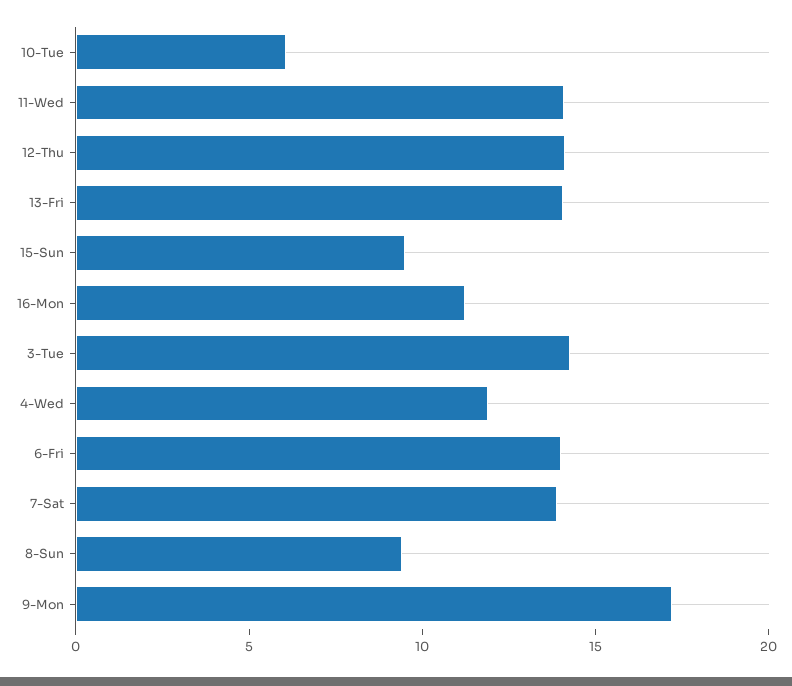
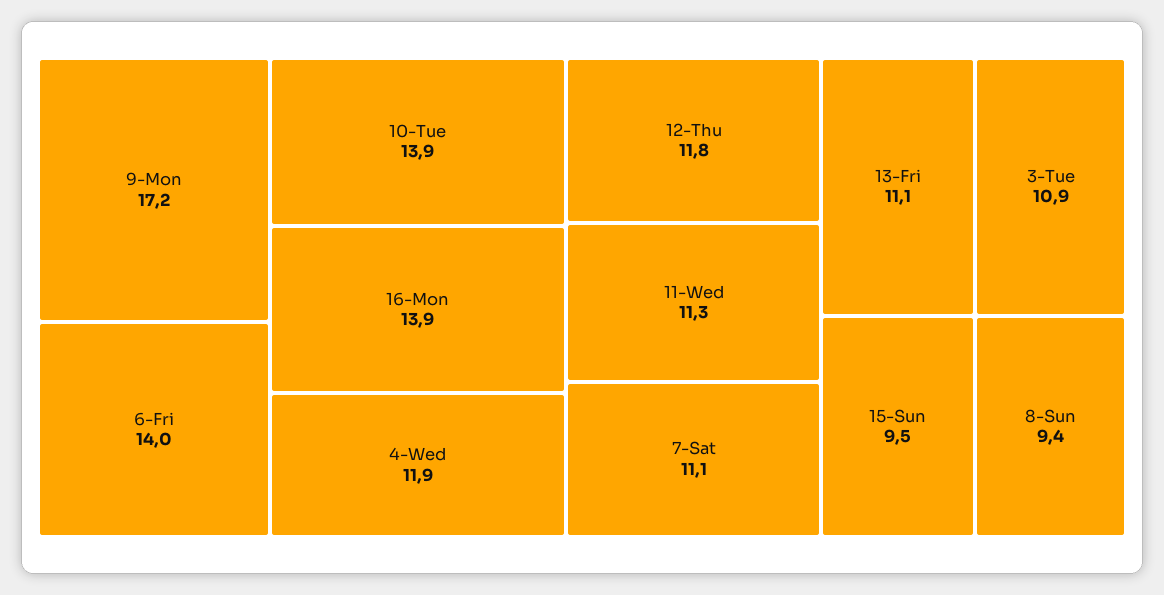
  {
-   "10-Tue": 6,
+   "10-Tue": 13.9,
-   "11-Wed": 14,
+   "11-Wed": 11.3,
-   "12-Thu": 14,
+   "12-Thu": 11.8,
-   "13-Fri": 14,
+   "13-Fri": 11.1,
    "15-Sun": 9.5,
-   "16-Mon": 11,
+   "16-Mon": 13.9,
-   "3-Tue": 14,
+   "3-Tue": 10.9,
    "4-Wed": 11.9,
    "6-Fri": 14,
-   "7-Sat": 14,
+   "7-Sat": 11.1,
    "8-Sun": 9.4,
    "9-Mon": 17.2
  }

